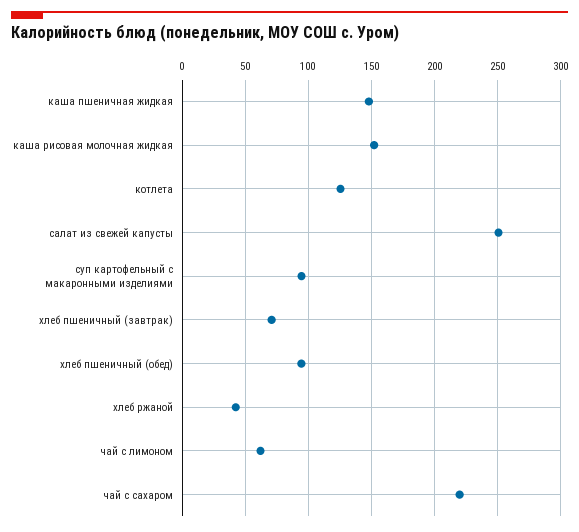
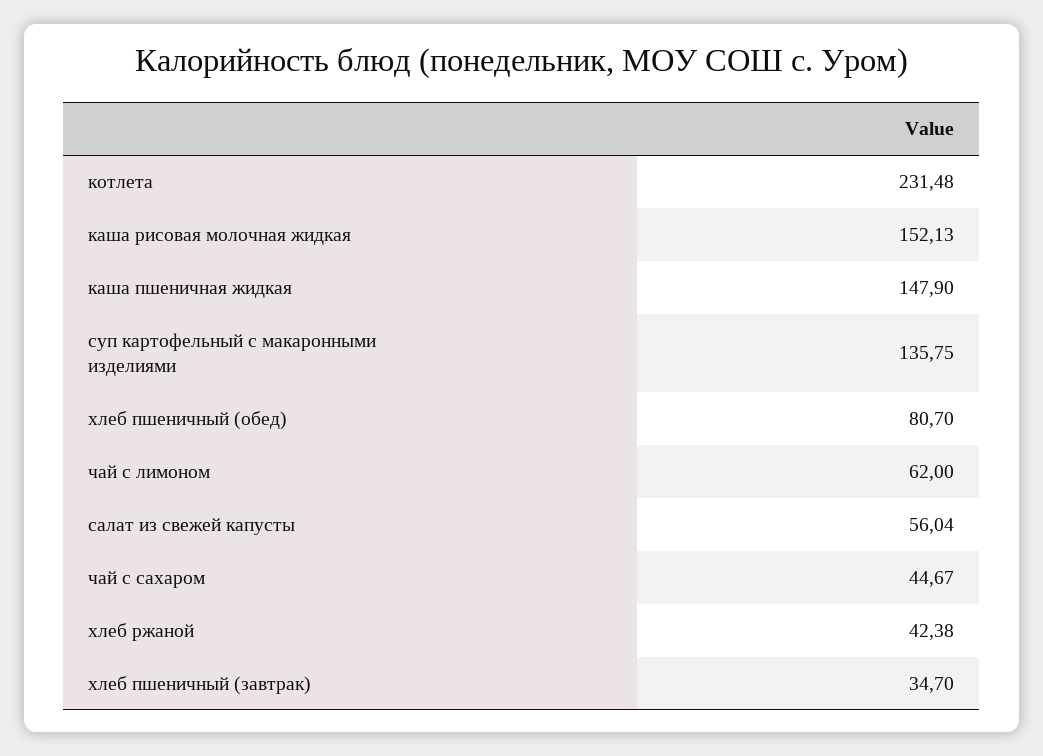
  {
    "каша пшеничная жидкая": 147.9,
    "каша рисовая молочная жидкая": 152.13,
-   "котлета": 125,
+   "котлета": 231.48,
-   "салат из свежей капусты": 250,
+   "салат из свежей капусты": 56.04,
-   "суп картофельный с макаронными изделиями": 95,
+   "суп картофельный с макаронными изделиями": 135.75,
-   "хлеб пшеничный (завтрак)": 70,
+   "хлеб пшеничный (завтрак)": 34.7,
-   "хлеб пшеничный (обед)": 95,
+   "хлеб пшеничный (обед)": 80.7,
    "хлеб ржаной": 42.38,
    "чай с лимоном": 62,
-   "чай с сахаром": 220
+   "чай с сахаром": 44.67
  }

